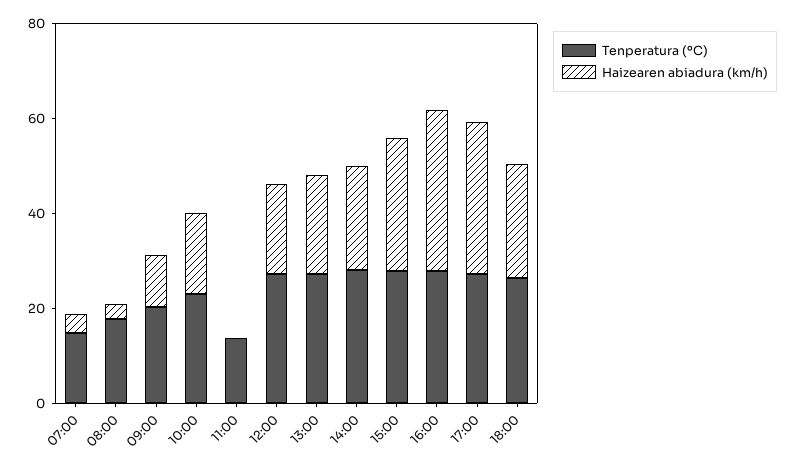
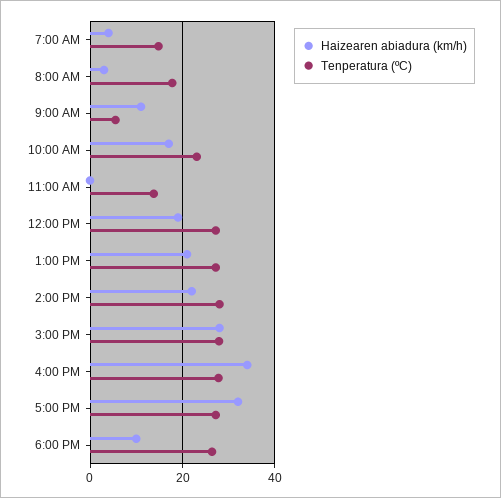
  {
    "Tenperatura (ºC)": {
      "07:00": 14,
      "08:00": 18,
-     "09:00": 20,
+     "09:00": 6,
      "10:00": 24,
      "11:00": 14,
      "12:00": 28,
      "13:00": 28,
      "14:00": 28,
      "15:00": 28,
      "16:00": 28,
      "17:00": 28,
      "18:00": 26
    },
    "Haizearen abiadura (km/h)": {
      "07:00": 4,
      "08:00": 4,
      "09:00": 12,
      "10:00": 18,
      "11:00": 0,
      "12:00": 20,
      "13:00": 22,
      "14:00": 22,
      "15:00": 28,
      "16:00": 34,
      "17:00": 32,
-     "18:00": 25
+     "18:00": 10
    }
  }

